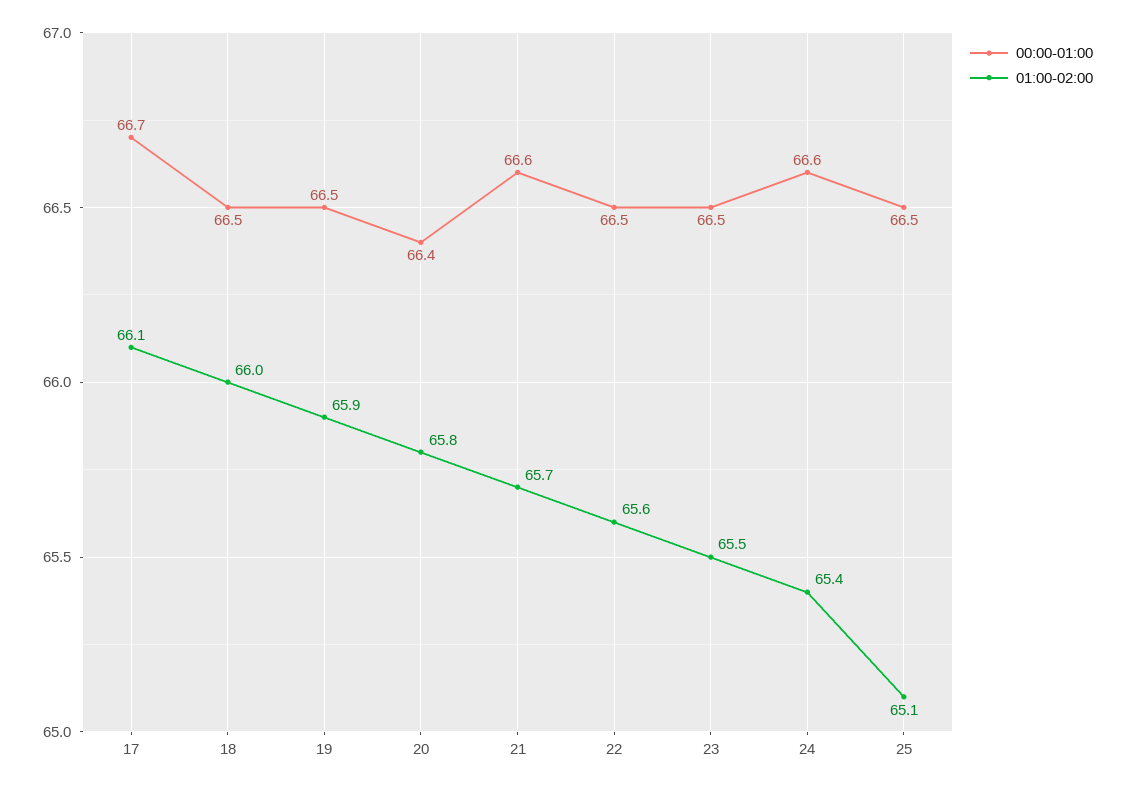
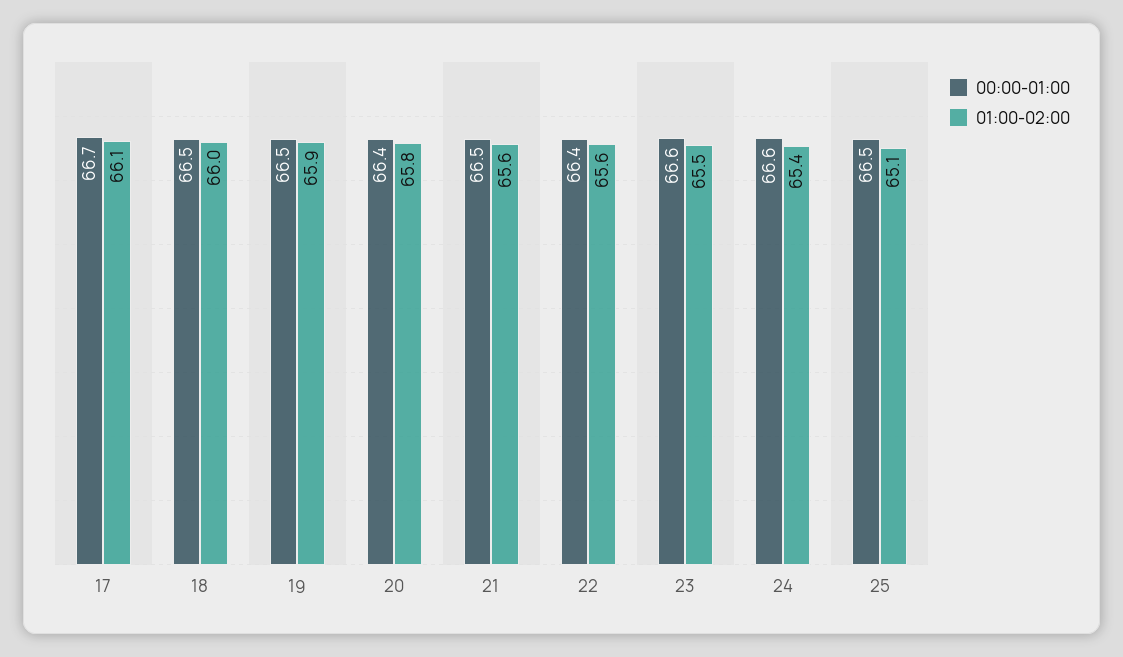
  {
    "00:00-01:00": {
      "17": 66.7,
      "18": 66.5,
      "19": 66.5,
      "20": 66.4,
-     "21": 66.6,
+     "21": 66.5,
-     "22": 66.5,
+     "22": 66.4,
-     "23": 66.5,
+     "23": 66.6,
      "24": 66.6,
      "25": 66.5
    },
    "01:00-02:00": {
      "17": 66.1,
      "18": 66,
      "19": 65.9,
      "20": 65.8,
-     "21": 65.7,
+     "21": 65.6,
      "22": 65.6,
      "23": 65.5,
      "24": 65.4,
      "25": 65.1
    }
  }

